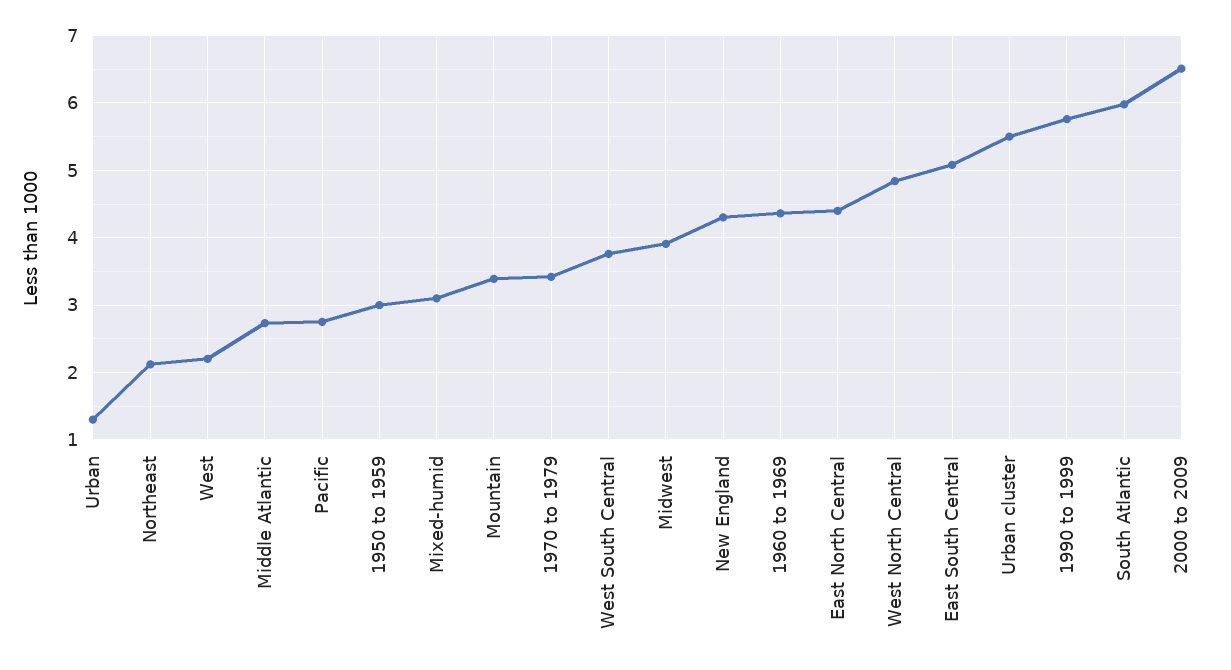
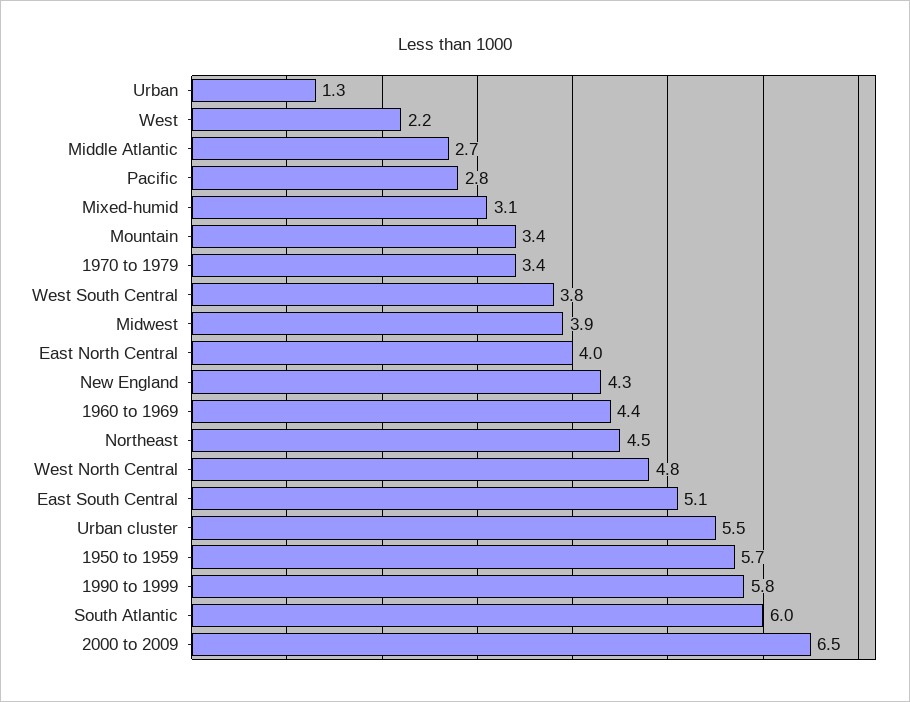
  {
    "Urban": 1.3,
-   "Northeast": 2.1,
+   "Northeast": 4.5,
    "West": 2.2,
    "Middle Atlantic": 2.7,
    "Pacific": 2.8,
-   "1950 to 1959": 3,
+   "1950 to 1959": 5.7,
    "Mixed-humid": 3.1,
    "Mountain": 3.4,
    "1970 to 1979": 3.4,
    "West South Central": 3.8,
    "Midwest": 3.9,
    "New England": 4.3,
    "1960 to 1969": 4.4,
-   "East North Central": 4.4,
+   "East North Central": 4,
    "West North Central": 4.8,
    "East South Central": 5.1,
    "Urban cluster": 5.5,
    "1990 to 1999": 5.8,
    "South Atlantic": 6,
    "2000 to 2009": 6.5
  }

